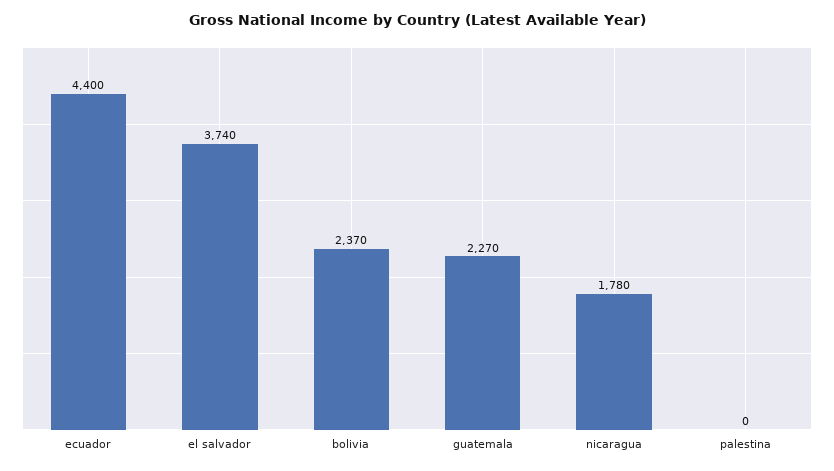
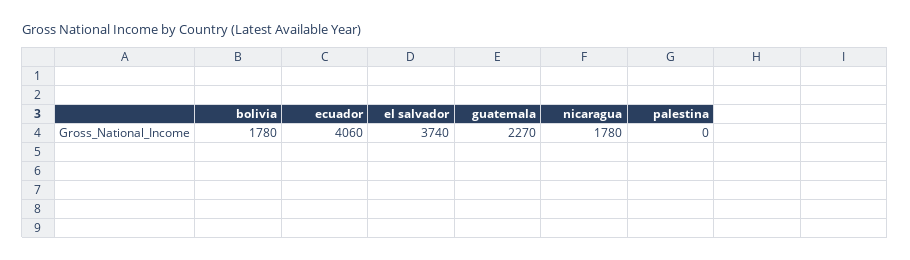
  {
-   "ecuador": 4400,
+   "ecuador": 4060,
    "el salvador": 3740,
-   "bolivia": 2370,
+   "bolivia": 1780,
    "guatemala": 2270,
    "nicaragua": 1780,
    "palestina": 0
  }

